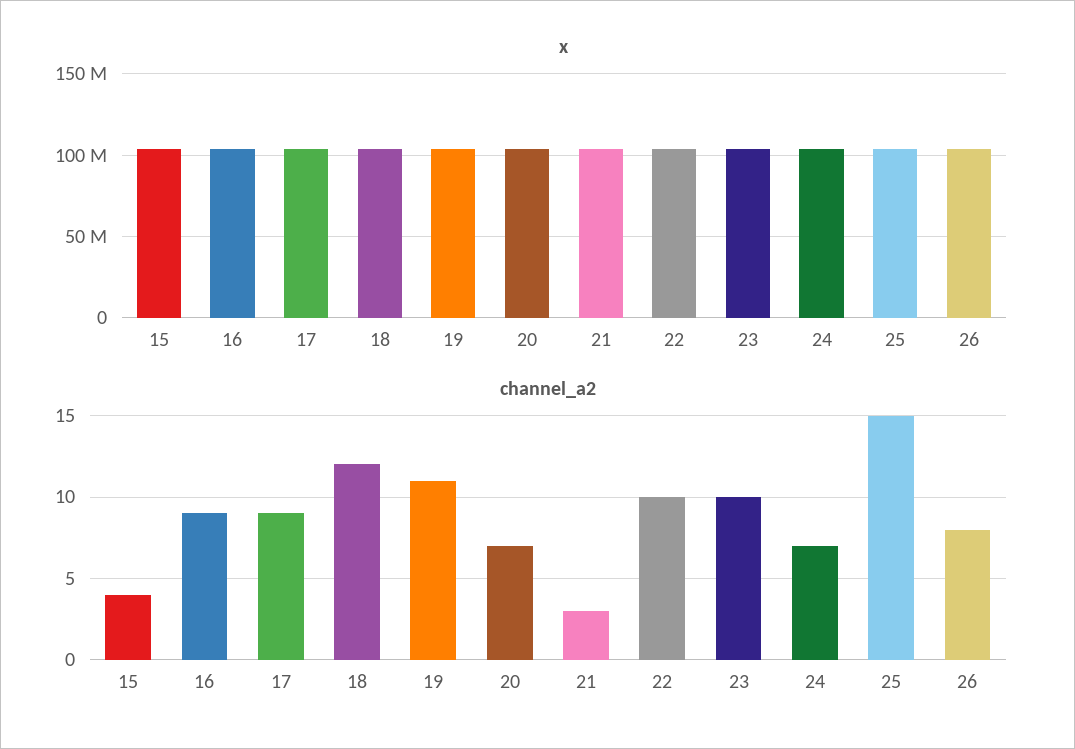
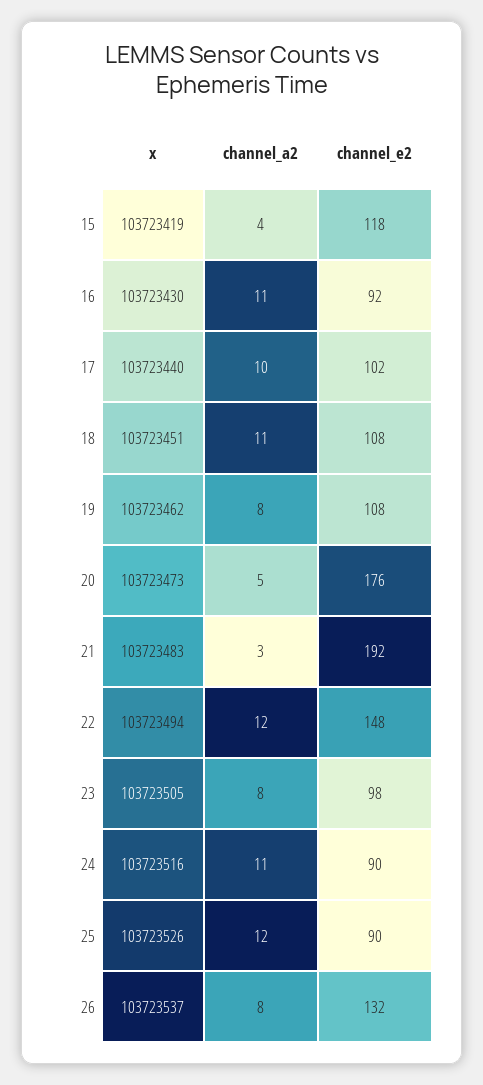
  {
    "x": {
      "15": 103723419,
      "16": 103723430,
      "17": 103723440,
      "18": 103723451,
      "19": 103723462,
      "20": 103723473,
      "21": 103723483,
      "22": 103723494,
      "23": 103723505,
      "24": 103723516,
      "25": 103723526,
      "26": 103723537
    },
    "channel_a2": {
      "15": 4,
-     "16": 9,
+     "16": 11,
-     "17": 9,
+     "17": 10,
-     "18": 12,
+     "18": 11,
-     "19": 11,
+     "19": 8,
-     "20": 7,
+     "20": 5,
      "21": 3,
-     "22": 10,
+     "22": 12,
-     "23": 10,
+     "23": 8,
-     "24": 7,
+     "24": 11,
-     "25": 15,
+     "25": 12,
      "26": 8
-   }
+   },
+   "channel_e2": {
+     "15": 118,
+     "16": 92,
+     "17": 102,
+     "18": 108,
+     "19": 108,
+     "20": 176,
+     "21": 192,
+     "22": 148,
+     "23": 98,
+     "24": 90,
+     "25": 90,
+     "26": 132
+   }
  }

